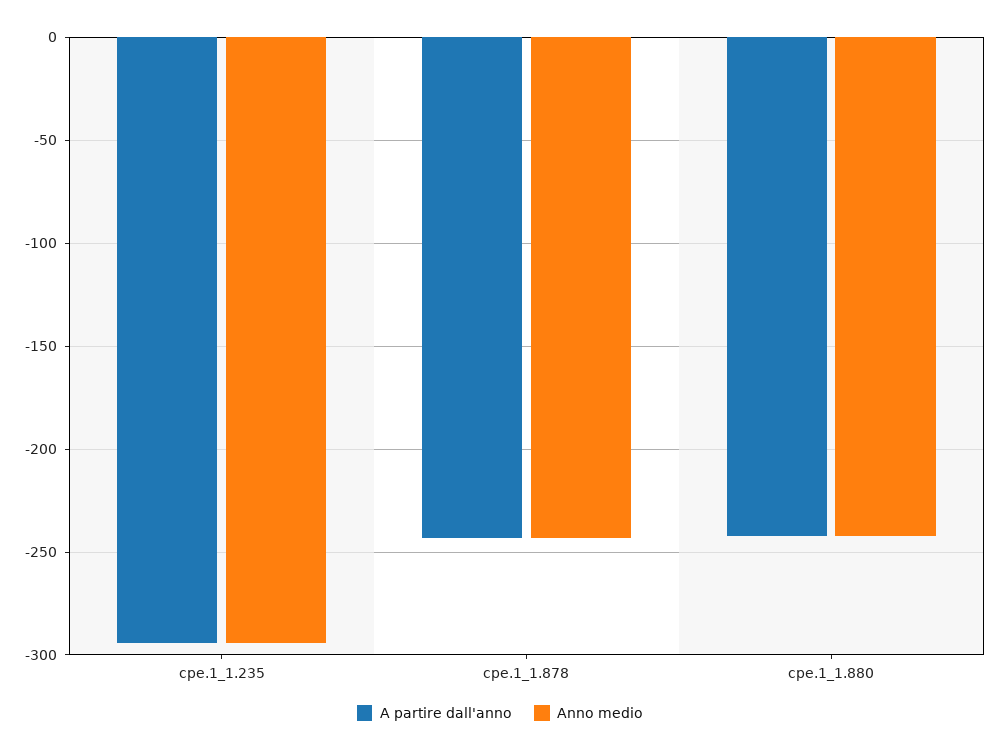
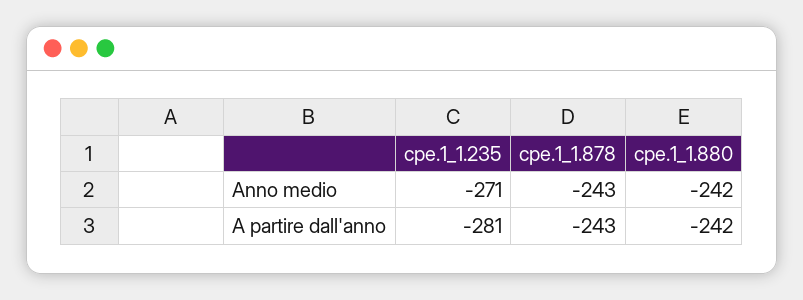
  {
    "A partire dall'anno": {
-     "cpe.1_1.235": -295,
+     "cpe.1_1.235": -281,
      "cpe.1_1.878": -243,
      "cpe.1_1.880": -242
    },
    "Anno medio": {
-     "cpe.1_1.235": -295,
+     "cpe.1_1.235": -271,
      "cpe.1_1.878": -243,
      "cpe.1_1.880": -242
    }
  }

